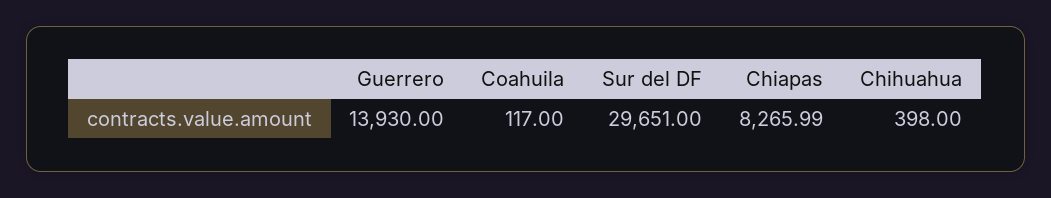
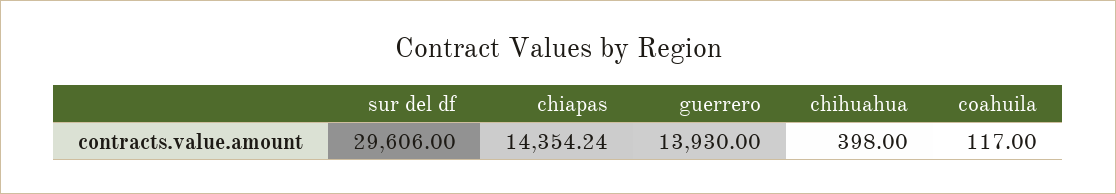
  {
    "Guerrero": 13930,
    "Coahuila": 117,
-   "Sur del DF": 29651,
+   "Sur del DF": 29606,
-   "Chiapas": 8265.99,
+   "Chiapas": 14354.24,
    "Chihuahua": 398
  }

